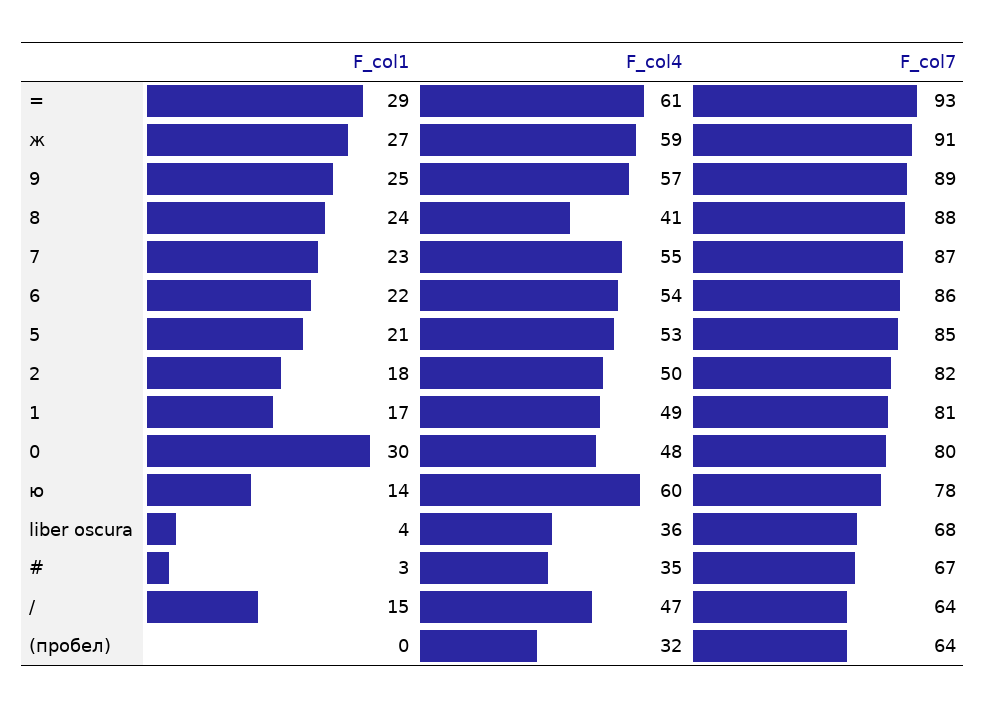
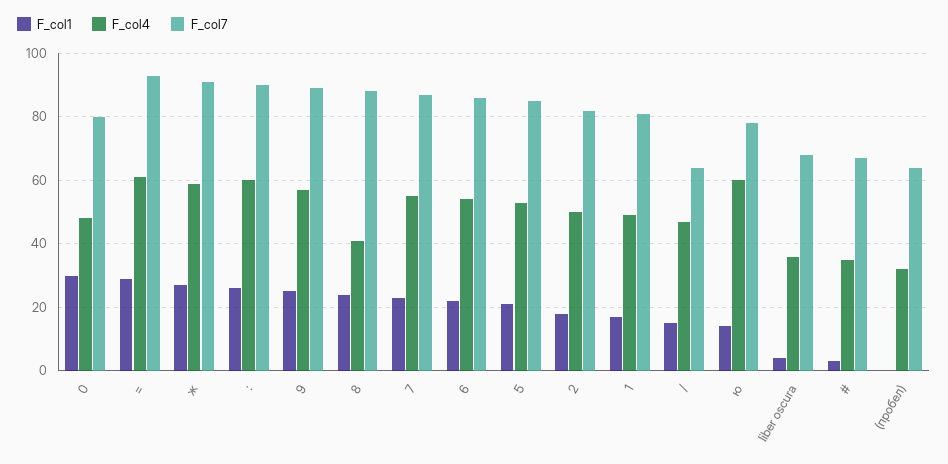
  {
    "F_col1": {
      "=": 29,
      "ж": 27,
      "9": 25,
      "8": 24,
      "7": 23,
      "6": 22,
      "5": 21,
      "2": 18,
      "1": 17,
      "0": 30,
      "ю": 14,
      "liber oscura": 4,
      "#": 3,
      "/": 15,
-     "(пробел)": 0
+     "(пробел)": 0,
+     ":": 25
    },
    "F_col4": {
      "=": 61,
      "ж": 59,
      "9": 57,
      "8": 41,
      "7": 55,
      "6": 54,
      "5": 53,
      "2": 50,
      "1": 49,
      "0": 48,
      "ю": 60,
      "liber oscura": 36,
      "#": 35,
      "/": 47,
-     "(пробел)": 32
+     "(пробел)": 32,
+     ":": 60
    },
    "F_col7": {
      "=": 93,
      "ж": 91,
      "9": 89,
      "8": 88,
      "7": 87,
      "6": 86,
      "5": 85,
      "2": 82,
      "1": 81,
      "0": 80,
      "ю": 78,
      "liber oscura": 68,
      "#": 67,
      "/": 64,
-     "(пробел)": 64
+     "(пробел)": 64,
+     ":": 90
    }
  }

